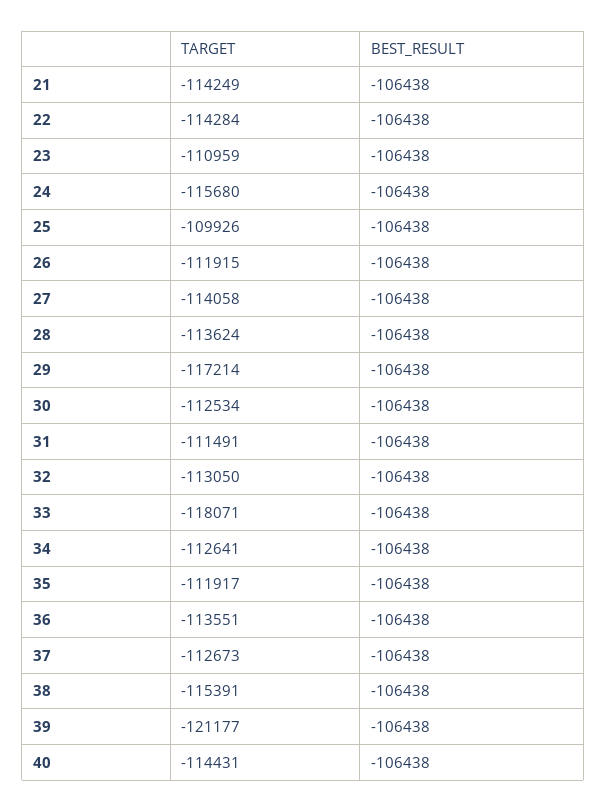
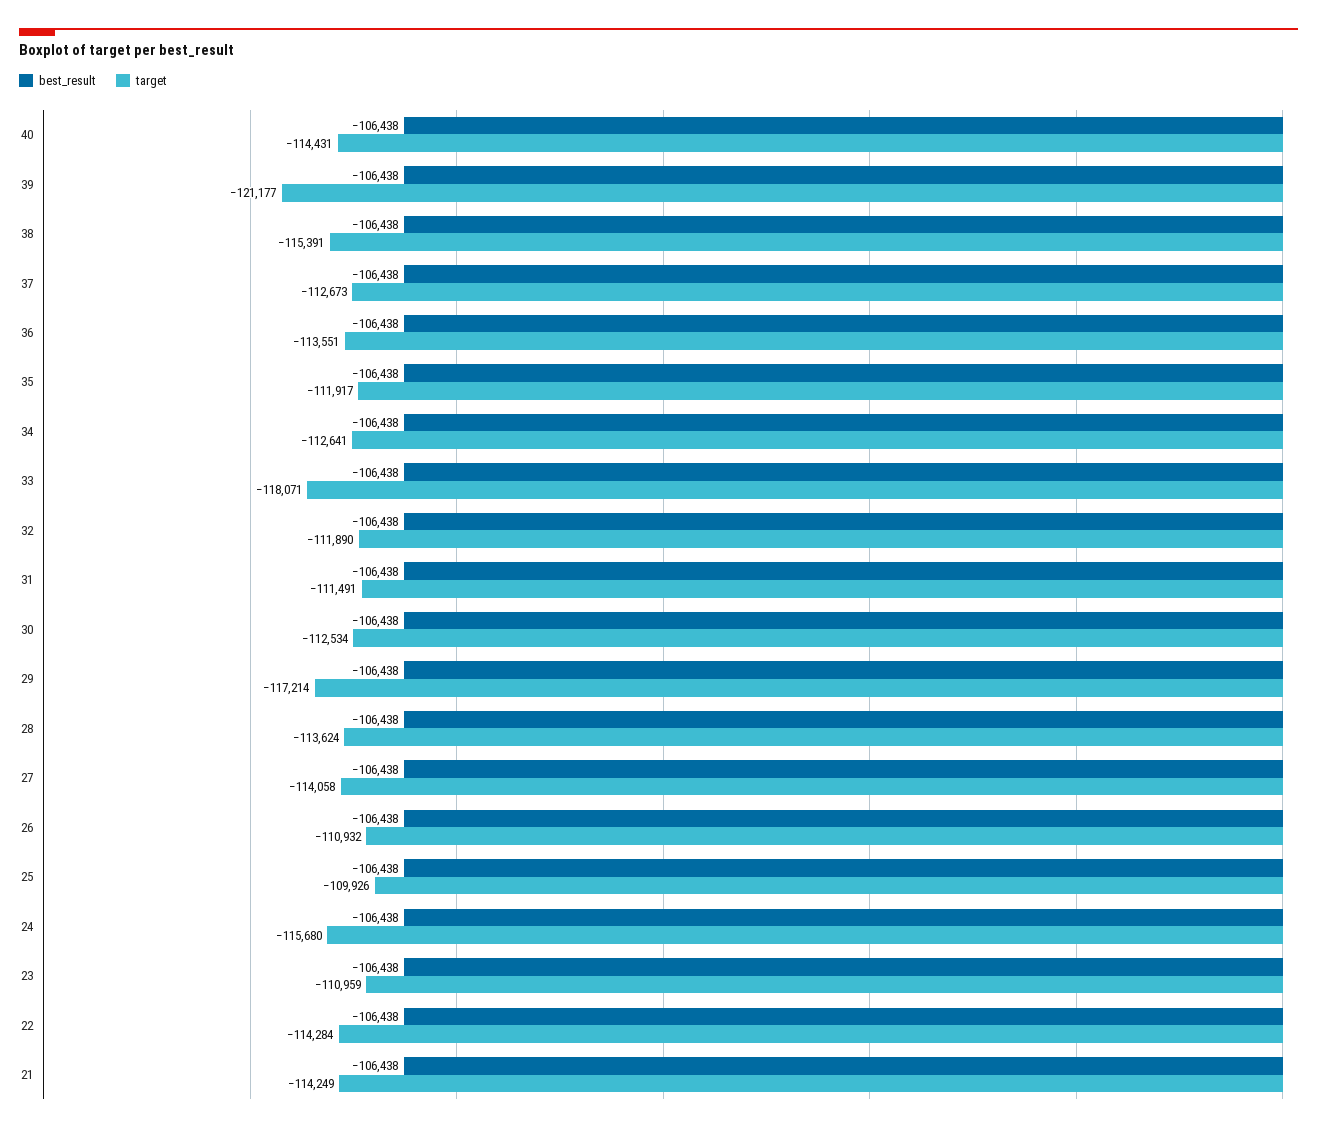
  {
    "TARGET": {
      "21": -114249,
      "22": -114284,
      "23": -110959,
      "24": -115680,
      "25": -109926,
-     "26": -111915,
+     "26": -110932,
      "27": -114058,
      "28": -113624,
      "29": -117214,
      "30": -112534,
      "31": -111491,
-     "32": -113050,
+     "32": -111890,
      "33": -118071,
      "34": -112641,
      "35": -111917,
      "36": -113551,
      "37": -112673,
      "38": -115391,
      "39": -121177,
      "40": -114431
    },
    "BEST_RESULT": {
      "21": -106438,
      "22": -106438,
      "23": -106438,
      "24": -106438,
      "25": -106438,
      "26": -106438,
      "27": -106438,
      "28": -106438,
      "29": -106438,
      "30": -106438,
      "31": -106438,
      "32": -106438,
      "33": -106438,
      "34": -106438,
      "35": -106438,
      "36": -106438,
      "37": -106438,
      "38": -106438,
      "39": -106438,
      "40": -106438
    }
  }

